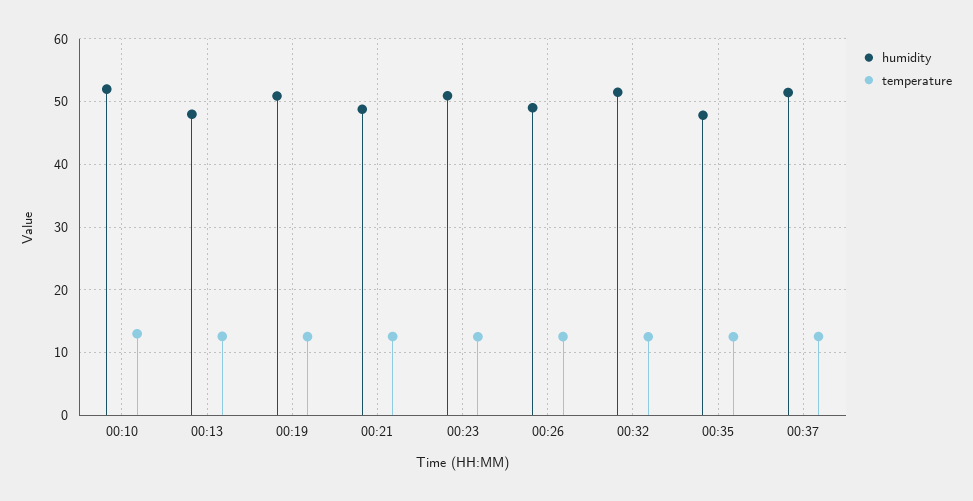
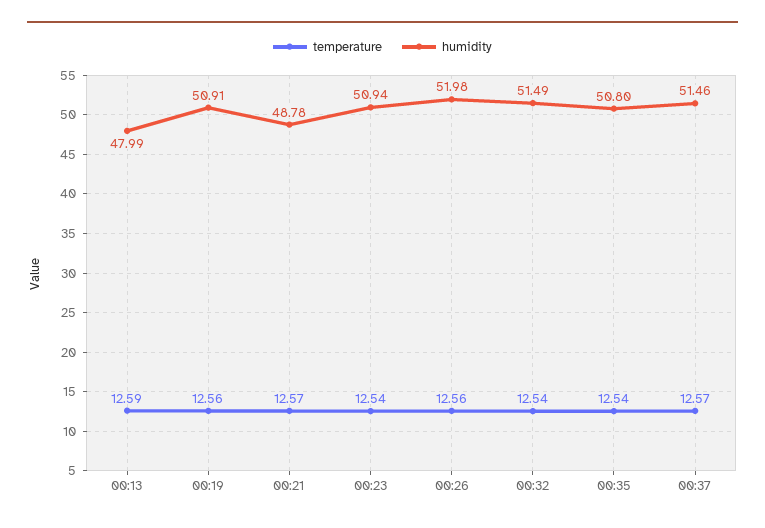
  {
    "humidity": {
-     "00:10": 52,
      "00:13": 47.99,
      "00:19": 50.91,
      "00:21": 48.78,
      "00:23": 50.94,
-     "00:26": 49,
+     "00:26": 51.98,
      "00:32": 51.49,
-     "00:35": 48,
+     "00:35": 50.8,
      "00:37": 51.46
    },
    "temperature": {
-     "00:10": 13,
      "00:13": 12.59,
      "00:19": 12.56,
      "00:21": 12.57,
      "00:23": 12.54,
      "00:26": 12.56,
      "00:32": 12.54,
      "00:35": 12.54,
      "00:37": 12.57
    }
  }

